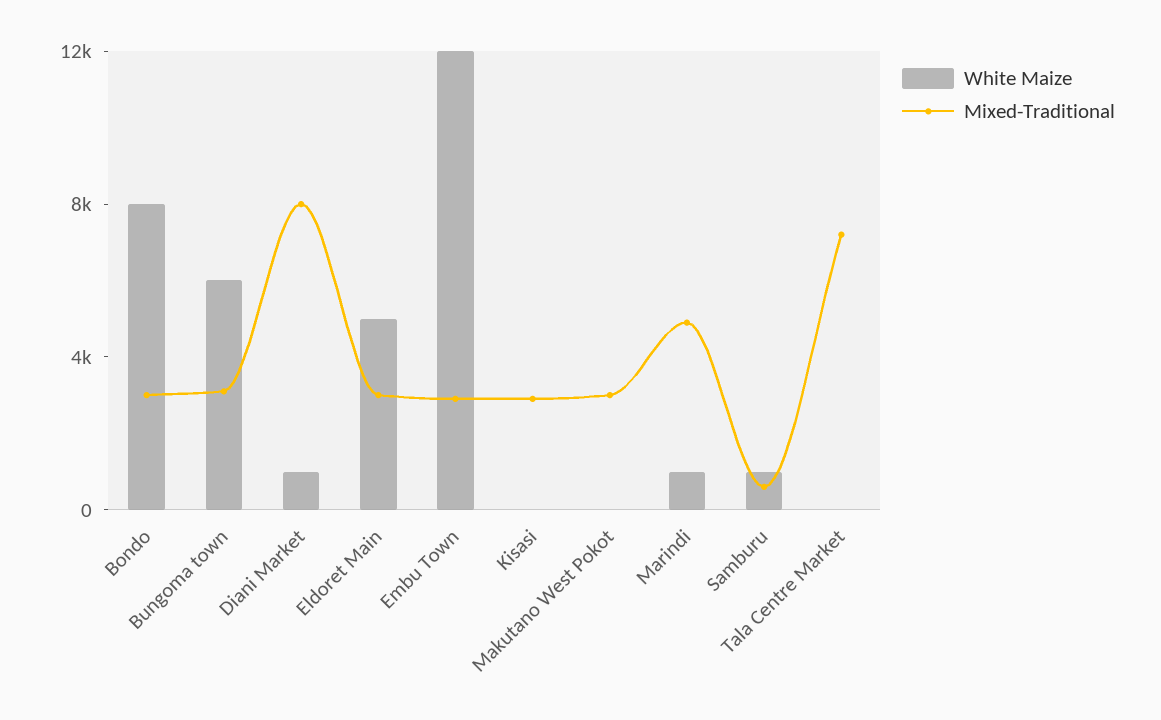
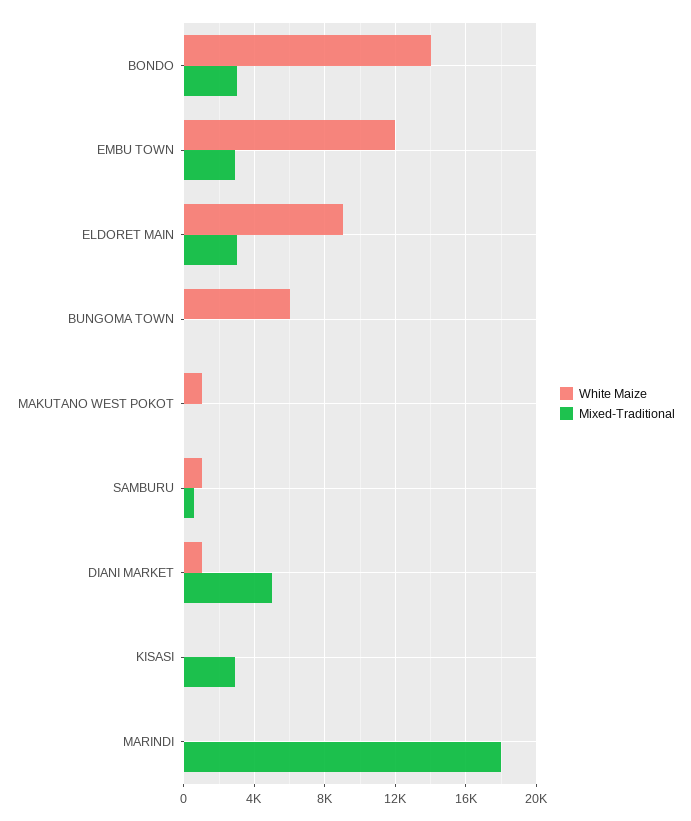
  {
    "White Maize": {
-     "Bondo": 8000,
+     "Bondo": 14000,
      "Bungoma town": 6000,
      "Diani Market": 1000,
-     "Eldoret Main": 5000,
+     "Eldoret Main": 9000,
      "Embu Town": 12000,
      "Kisasi": 0,
-     "Makutano West Pokot": 0,
+     "Makutano West Pokot": 1000,
-     "Marindi": 1000,
+     "Marindi": 0,
-     "Samburu": 1000,
+     "Samburu": 1000
-     "Tala Centre Market": 0
    },
    "Mixed-Traditional": {
      "Bondo": 3000,
-     "Bungoma town": 3000,
+     "Bungoma town": 0,
-     "Diani Market": 8000,
+     "Diani Market": 5000,
      "Eldoret Main": 3000,
      "Embu Town": 3000,
      "Kisasi": 3000,
-     "Makutano West Pokot": 3000,
+     "Makutano West Pokot": 0,
-     "Marindi": 5000,
+     "Marindi": 18000,
-     "Samburu": 500,
+     "Samburu": 500
-     "Tala Centre Market": 7000
    }
  }

